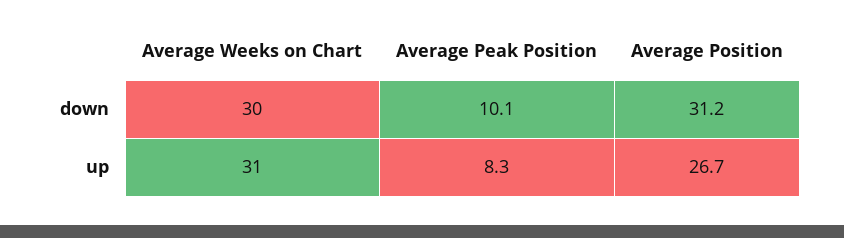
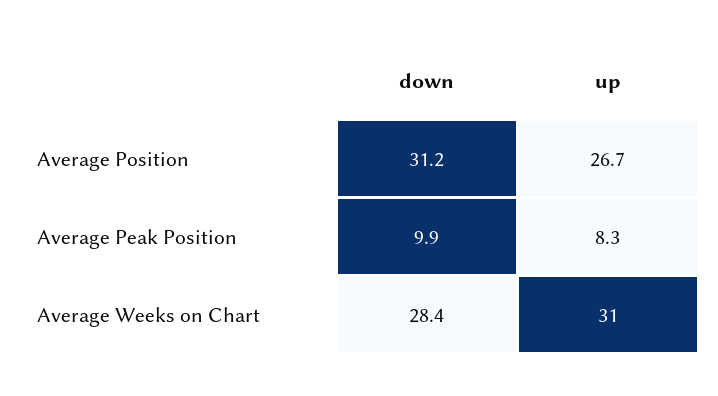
  {
    "Average Weeks on Chart": {
-     "down": 30,
+     "down": 28.4,
      "up": 31
    },
    "Average Peak Position": {
-     "down": 10.1,
+     "down": 9.9,
      "up": 8.3
    },
    "Average Position": {
      "down": 31.2,
      "up": 26.7
    }
  }

